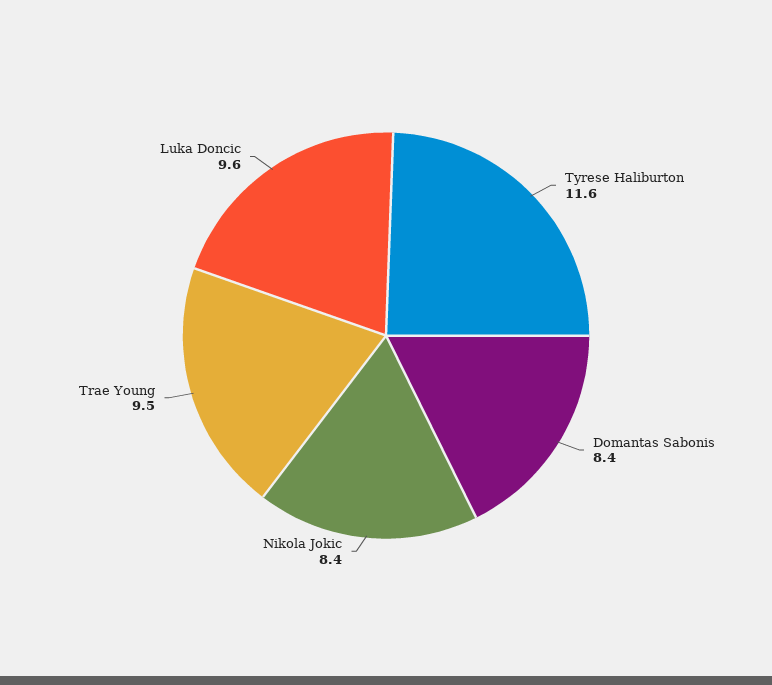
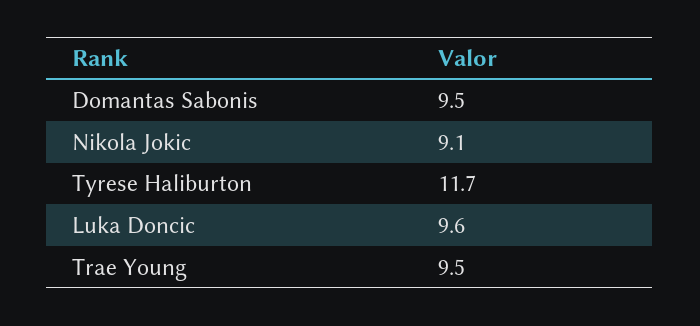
  {
-   "Tyrese Haliburton": 11.6,
+   "Tyrese Haliburton": 11.7,
-   "Domantas Sabonis": 8.4,
+   "Domantas Sabonis": 9.5,
-   "Nikola Jokic": 8.4,
+   "Nikola Jokic": 9.1,
    "Trae Young": 9.5,
    "Luka Doncic": 9.6
  }

